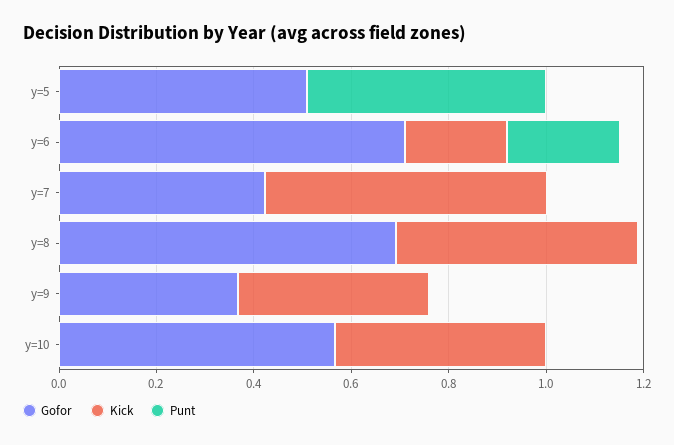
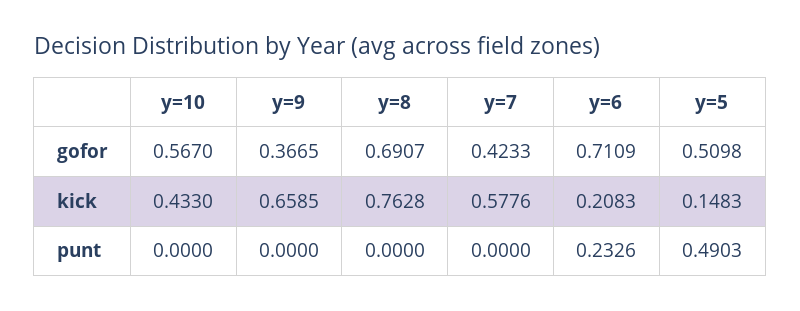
  {
    "Gofor": {
      "y=5": 0.5098,
      "y=6": 0.7109,
      "y=7": 0.4233,
      "y=8": 0.6907,
      "y=9": 0.3665,
      "y=10": 0.567
    },
    "Kick": {
-     "y=5": 0,
+     "y=5": 0.1483,
      "y=6": 0.2083,
      "y=7": 0.5776,
-     "y=8": 0.5,
+     "y=8": 0.7628,
-     "y=9": 0.4,
+     "y=9": 0.6585,
      "y=10": 0.433
    },
    "Punt": {
      "y=5": 0.4903,
      "y=6": 0.2326,
      "y=7": 0,
      "y=8": 0,
      "y=9": 0,
      "y=10": 0
    }
  }

